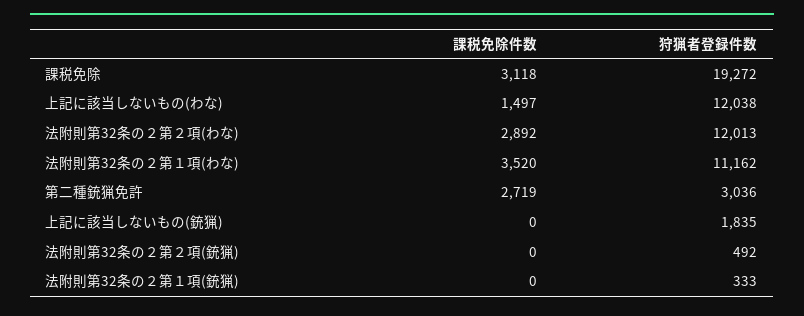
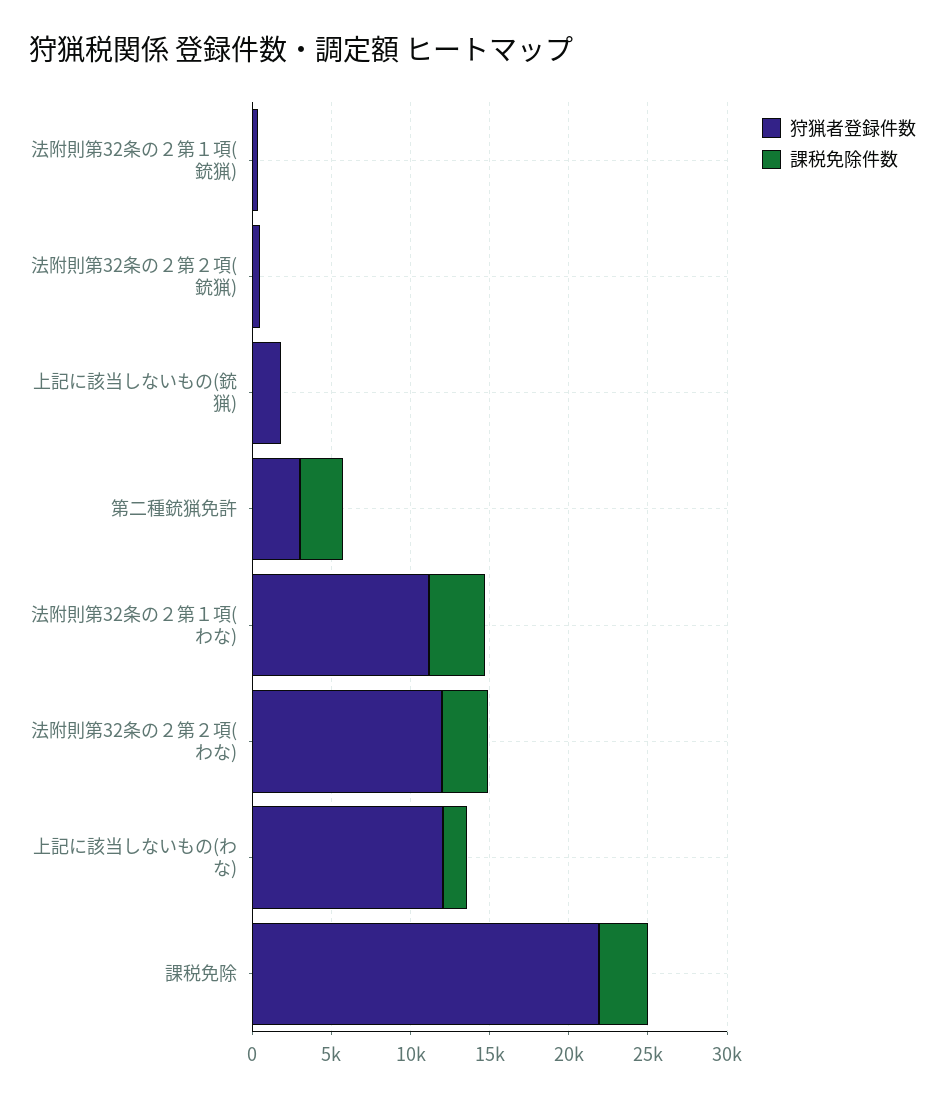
  {
    "課税免除件数": {
      "課税免除": 3118,
      "上記に該当しないもの(わな)": 1497,
      "法附則第32条の２第２項(わな)": 2892,
      "法附則第32条の２第１項(わな)": 3520,
      "第二種銃猟免許": 2719,
      "上記に該当しないもの(銃猟)": 0,
      "法附則第32条の２第２項(銃猟)": 0,
      "法附則第32条の２第１項(銃猟)": 0
    },
    "狩猟者登録件数": {
-     "課税免除": 19272,
+     "課税免除": 22000,
      "上記に該当しないもの(わな)": 12038,
      "法附則第32条の２第２項(わな)": 12013,
      "法附則第32条の２第１項(わな)": 11162,
      "第二種銃猟免許": 3036,
      "上記に該当しないもの(銃猟)": 1835,
      "法附則第32条の２第２項(銃猟)": 492,
      "法附則第32条の２第１項(銃猟)": 333
    }
  }

